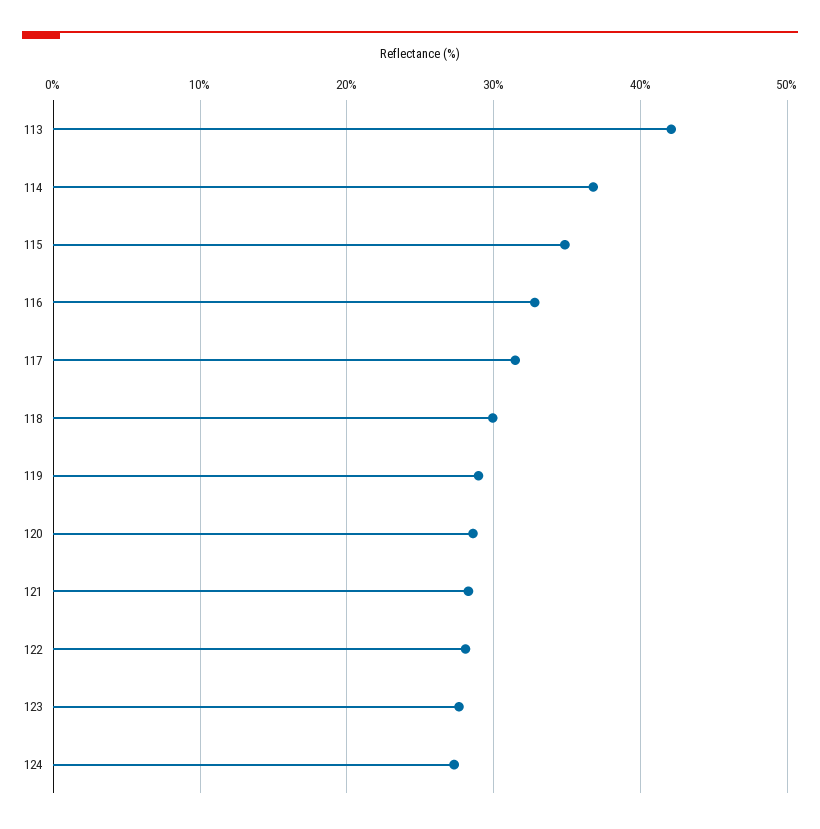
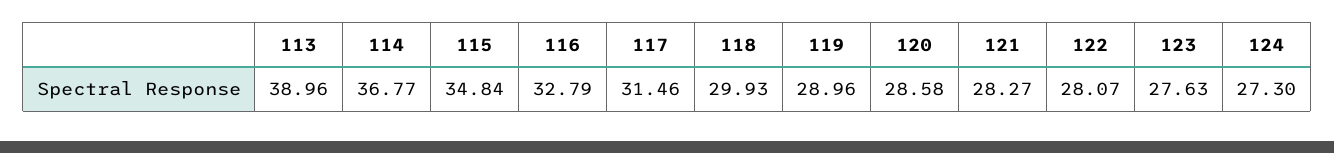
  {
-   "113": 42,
+   "113": 38.96,
    "114": 36.77,
    "115": 34.84,
    "116": 32.79,
    "117": 31.46,
    "118": 29.93,
    "119": 28.96,
    "120": 28.58,
    "121": 28.27,
    "122": 28.07,
    "123": 27.63,
    "124": 27.3
  }

